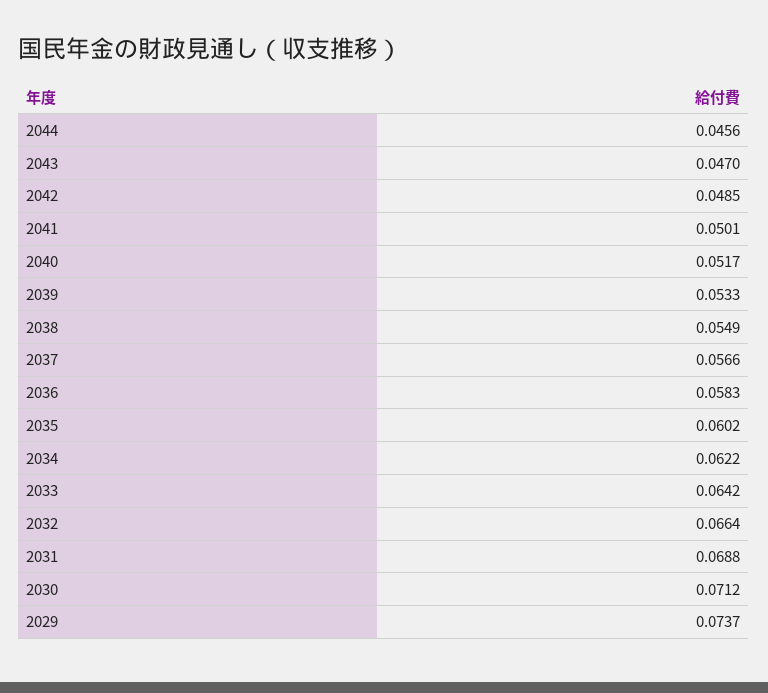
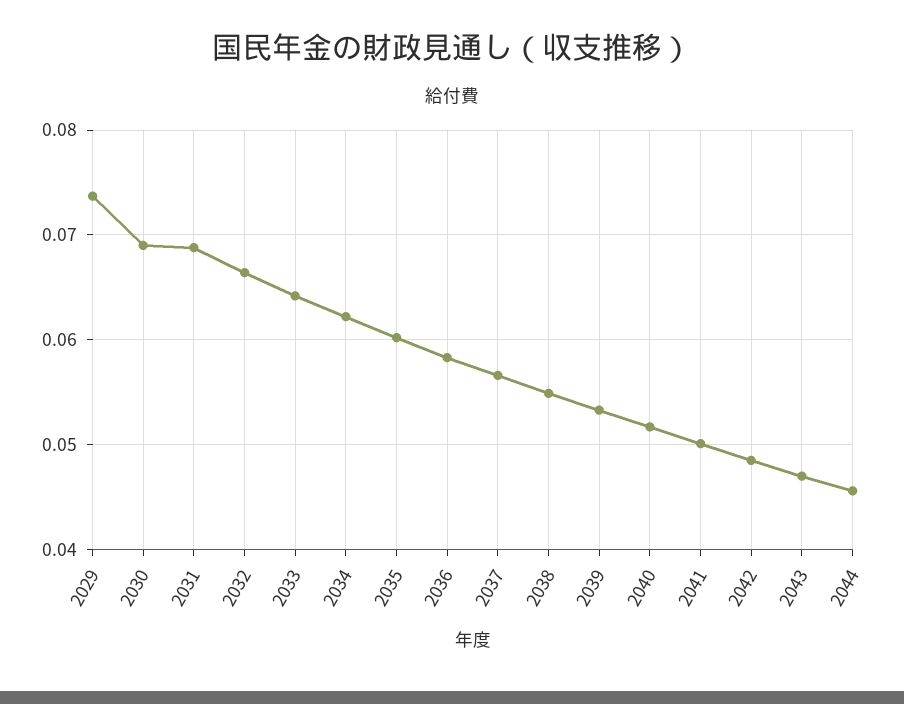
  {
    "2044": 0.0456,
    "2043": 0.047,
    "2042": 0.0485,
    "2041": 0.0501,
    "2040": 0.0517,
    "2039": 0.0533,
    "2038": 0.0549,
    "2037": 0.0566,
    "2036": 0.0583,
    "2035": 0.0602,
    "2034": 0.0622,
    "2033": 0.0642,
    "2032": 0.0664,
    "2031": 0.0688,
-   "2030": 0.0712,
+   "2030": 0.069,
    "2029": 0.0737
  }

